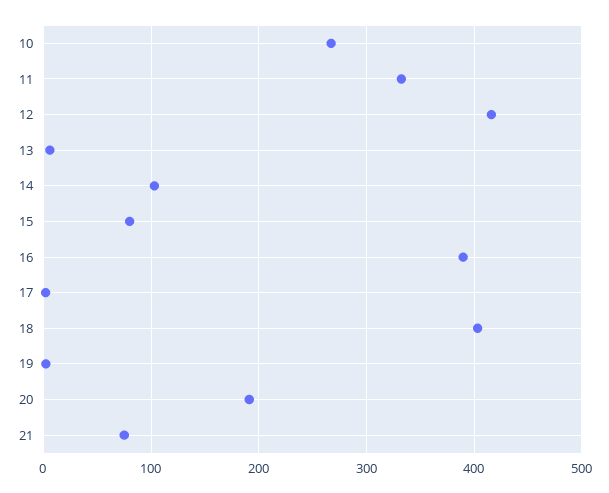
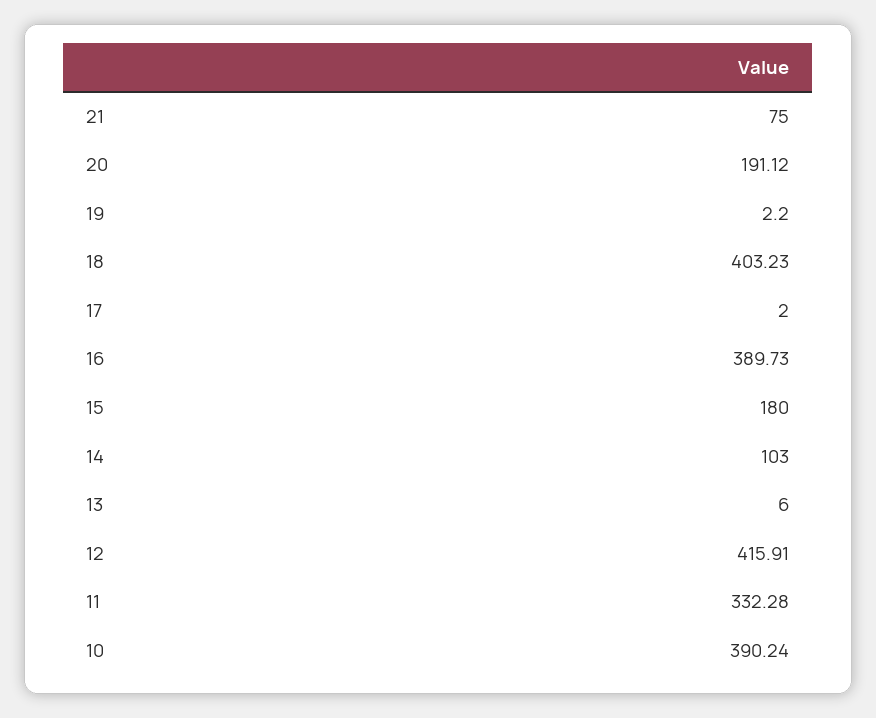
  {
-   "10": 270,
+   "10": 390.24,
    "11": 332.28,
    "12": 415.91,
    "13": 6,
    "14": 103,
-   "15": 80,
+   "15": 180,
    "16": 389.73,
    "17": 2,
    "18": 403.23,
    "19": 2.2,
    "20": 191.12,
    "21": 75
  }

